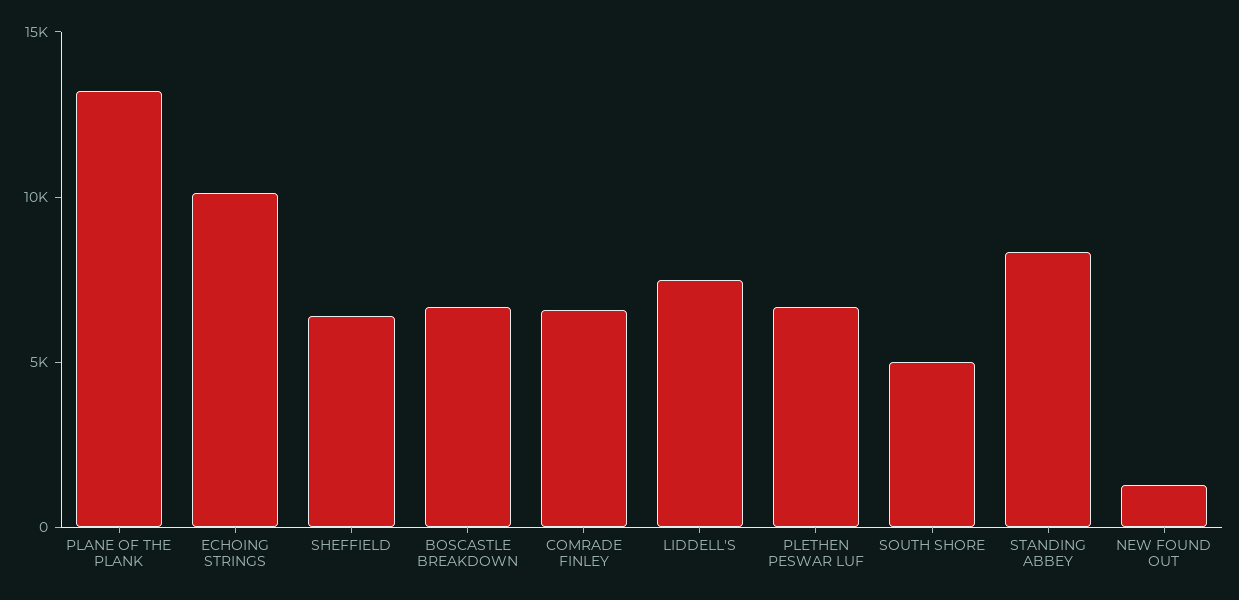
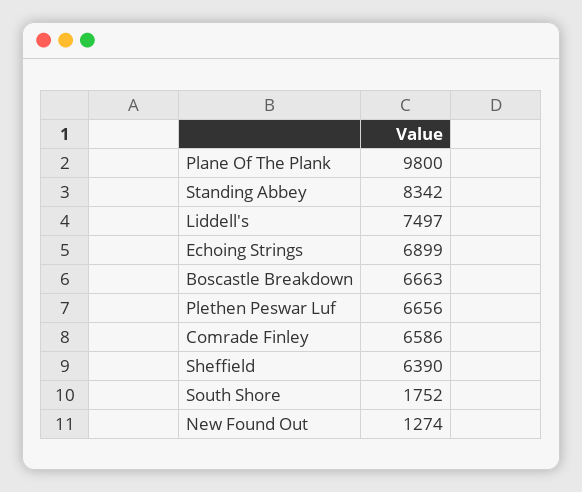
  {
-   "PLANE OF THE PLANK": 13000,
+   "PLANE OF THE PLANK": 9800,
-   "ECHOING STRINGS": 10000,
+   "ECHOING STRINGS": 6899,
    "SHEFFIELD": 6390,
    "BOSCASTLE BREAKDOWN": 6663,
    "COMRADE FINLEY": 6586,
    "LIDDELL'S": 7497,
    "PLETHEN PESWAR LUF": 6656,
-   "SOUTH SHORE": 5000,
+   "SOUTH SHORE": 1752,
    "STANDING ABBEY": 8342,
    "NEW FOUND OUT": 1274
  }

